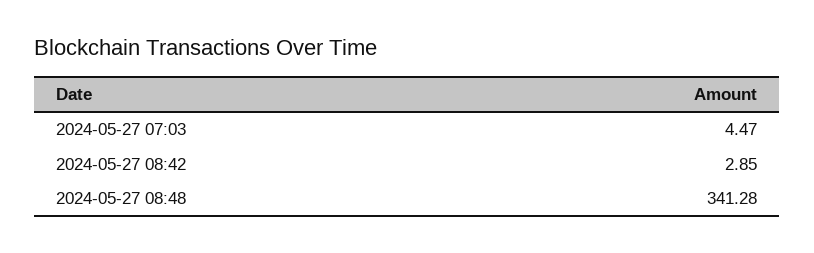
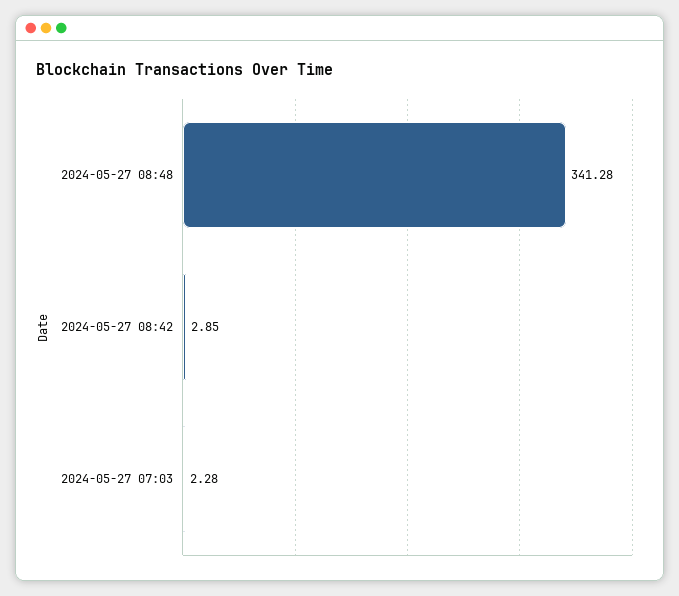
  {
-   "2024-05-27 07:03": 4.47,
+   "2024-05-27 07:03": 2.28,
    "2024-05-27 08:42": 2.85,
    "2024-05-27 08:48": 341.28
  }

